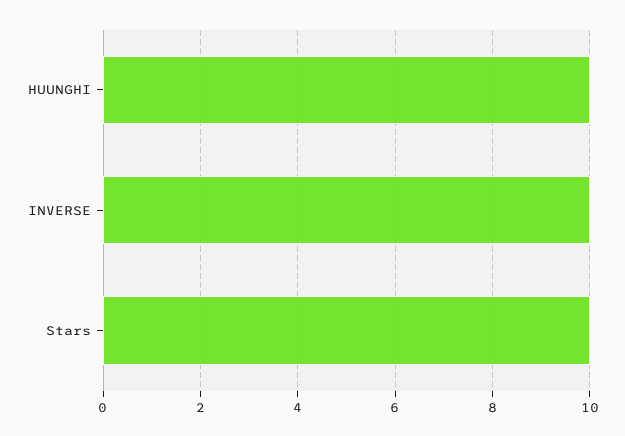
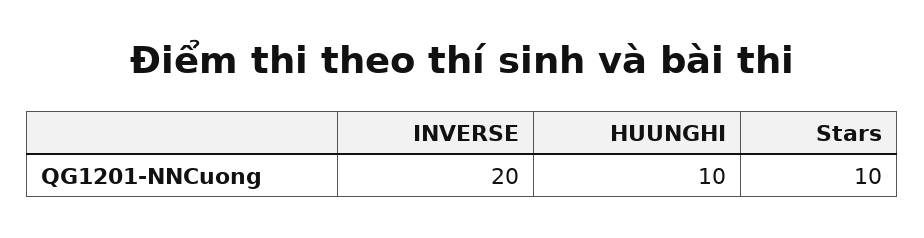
  {
    "HUUNGHI": 10,
-   "INVERSE": 10,
+   "INVERSE": 20,
    "Stars": 10
  }

